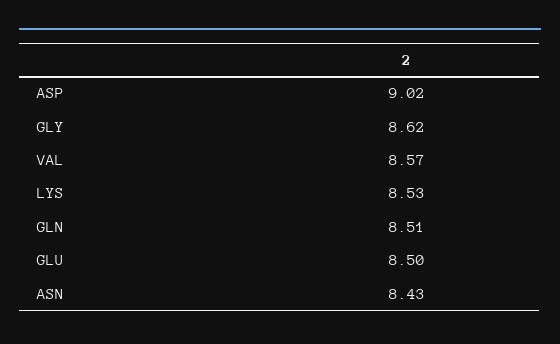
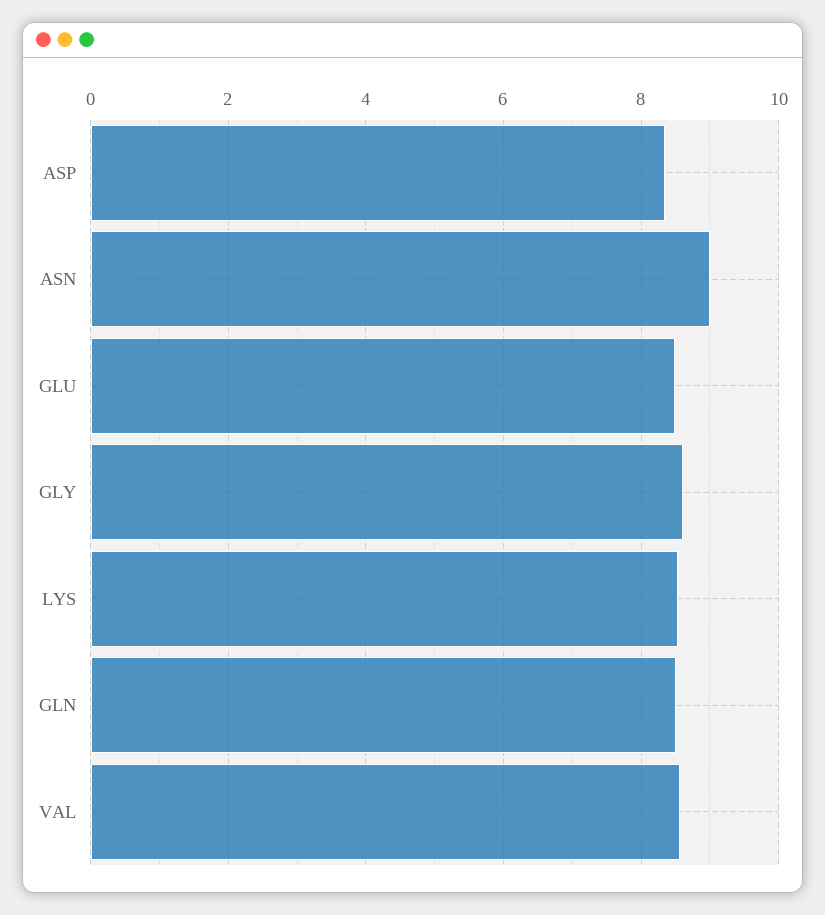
  {
-   "ASP": 9.02,
+   "ASP": 8.4,
    "GLY": 8.62,
    "VAL": 8.57,
    "LYS": 8.53,
    "GLN": 8.51,
    "GLU": 8.5,
-   "ASN": 8.43
+   "ASN": 9
  }

